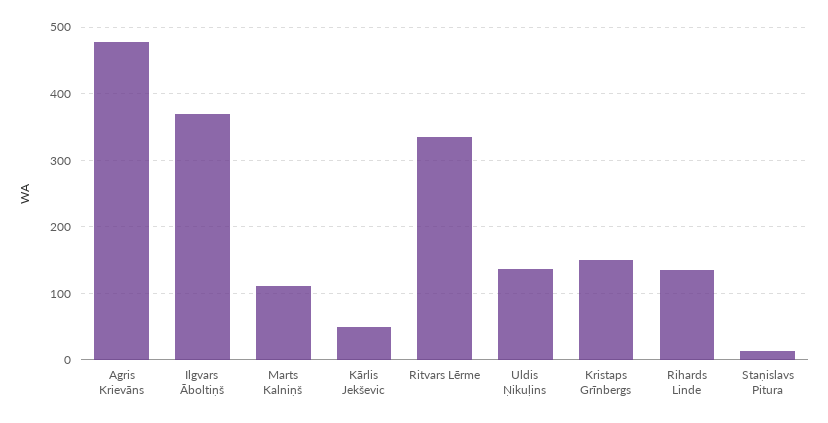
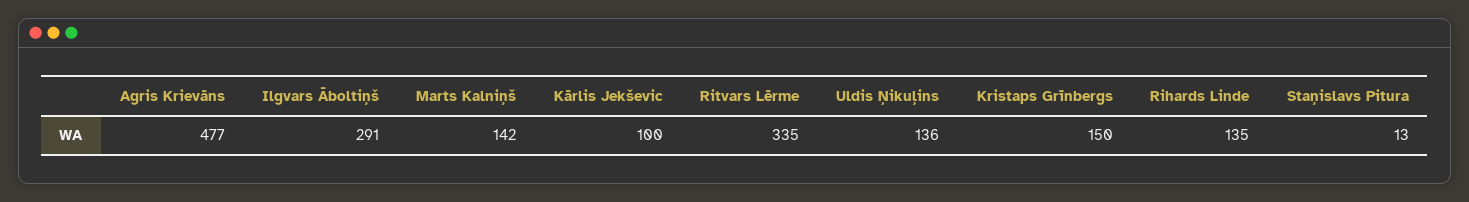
  {
    "Agris Krievāns": 477,
-   "Ilgvars Āboltiņš": 370,
+   "Ilgvars Āboltiņš": 291,
-   "Marts Kalniņš": 110,
+   "Marts Kalniņš": 142,
-   "Kārlis Jekševic": 50,
+   "Kārlis Jekševic": 100,
    "Ritvars Lērme": 335,
    "Uldis Ņikuļins": 136,
    "Kristaps Grīnbergs": 150,
    "Rihards Linde": 135,
    "Staņislavs Pitura": 13
  }

